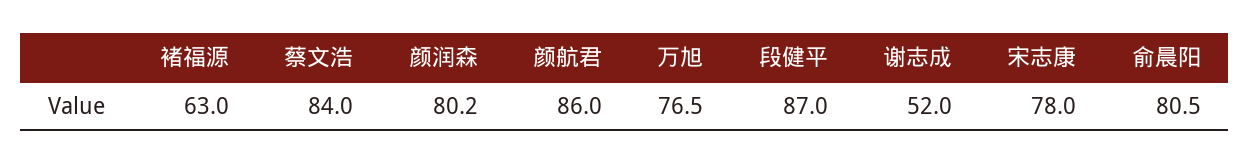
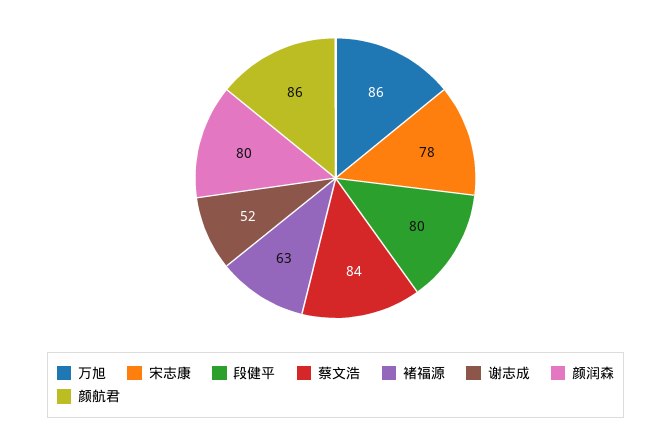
  {
    "褚福源": 63,
    "蔡文浩": 84,
    "颜润森": 80.2,
    "颜航君": 86,
-   "万旭": 76.5,
+   "万旭": 86,
-   "段健平": 87,
+   "段健平": 80,
    "谢志成": 52,
-   "宋志康": 78,
+   "宋志康": 78
-   "俞晨阳": 80.5
  }

